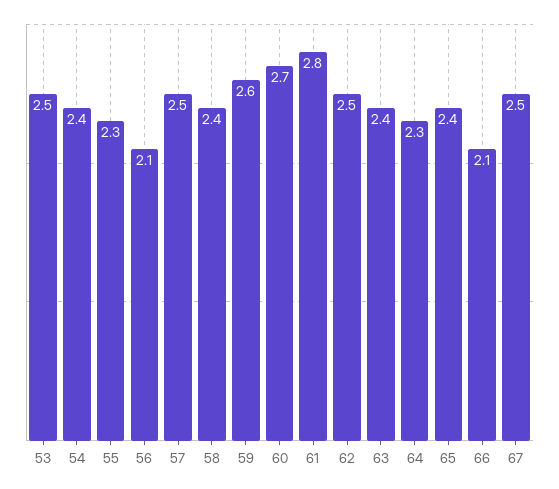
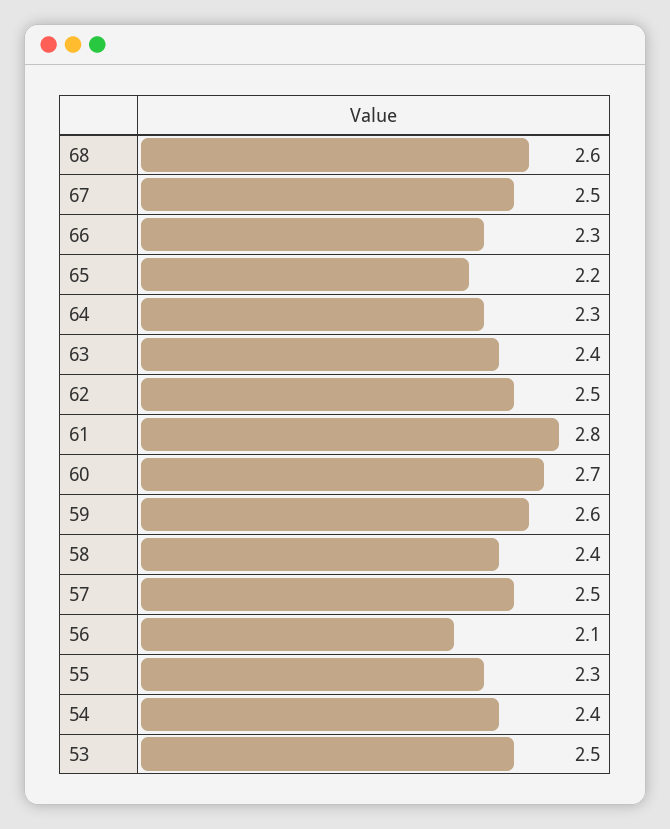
  {
    "53": 2.5,
    "54": 2.4,
    "55": 2.3,
    "56": 2.1,
    "57": 2.5,
    "58": 2.4,
    "59": 2.6,
    "60": 2.7,
    "61": 2.8,
    "62": 2.5,
    "63": 2.4,
    "64": 2.3,
-   "65": 2.4,
+   "65": 2.2,
-   "66": 2.1,
+   "66": 2.3,
-   "67": 2.5
+   "67": 2.5,
+   "68": 2.6
  }

